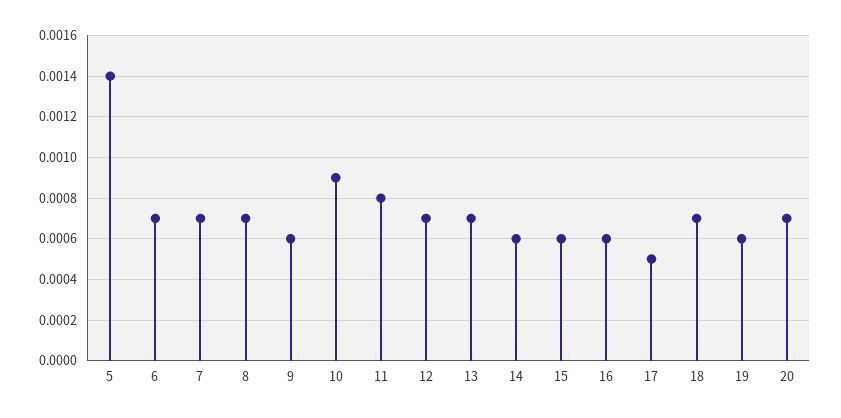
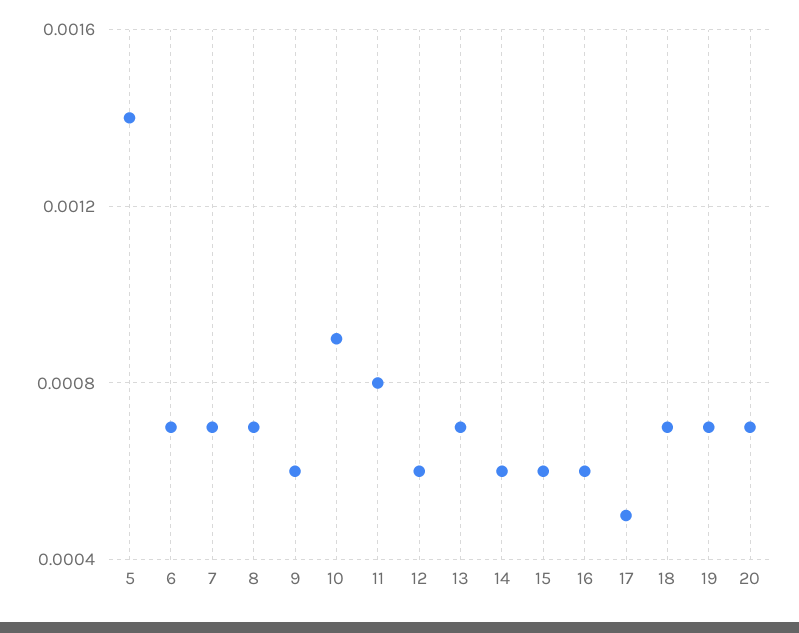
  {
    "5": 0.0014,
    "6": 0.0007,
    "7": 0.0007,
    "8": 0.0007,
    "9": 0.0006,
    "10": 0.0009,
    "11": 0.0008,
-   "12": 0.0007,
+   "12": 0.0006,
    "13": 0.0007,
    "14": 0.0006,
    "15": 0.0006,
    "16": 0.0006,
    "17": 0.0005,
    "18": 0.0007,
-   "19": 0.0006,
+   "19": 0.0007,
    "20": 0.0007
  }

